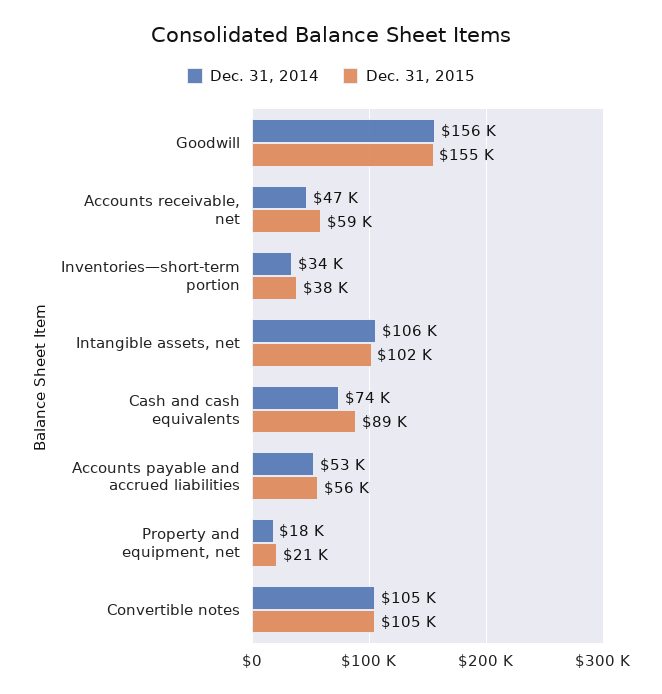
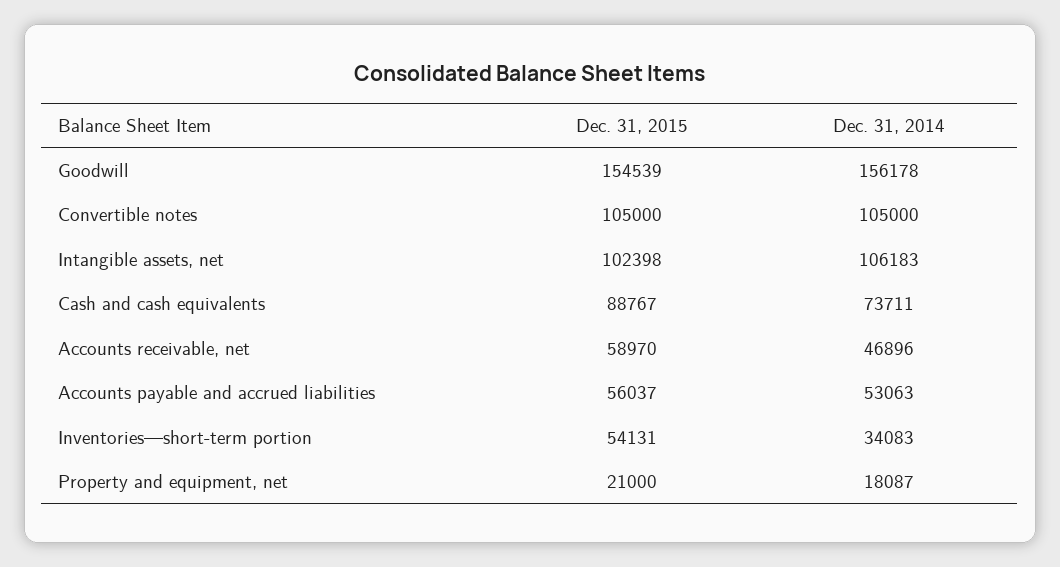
  {
    "Dec. 31, 2014": {
      "Goodwill": 156178,
      "Accounts receivable, net": 46896,
      "Inventories—short-term portion": 34083,
      "Intangible assets, net": 106183,
      "Cash and cash equivalents": 73711,
      "Accounts payable and accrued liabilities": 53063,
      "Property and equipment, net": 18087,
      "Convertible notes": 105000
    },
    "Dec. 31, 2015": {
      "Goodwill": 154539,
      "Accounts receivable, net": 58970,
-     "Inventories—short-term portion": 38000,
+     "Inventories—short-term portion": 54131,
      "Intangible assets, net": 102398,
      "Cash and cash equivalents": 88767,
      "Accounts payable and accrued liabilities": 56037,
      "Property and equipment, net": 21000,
      "Convertible notes": 105000
    }
  }

